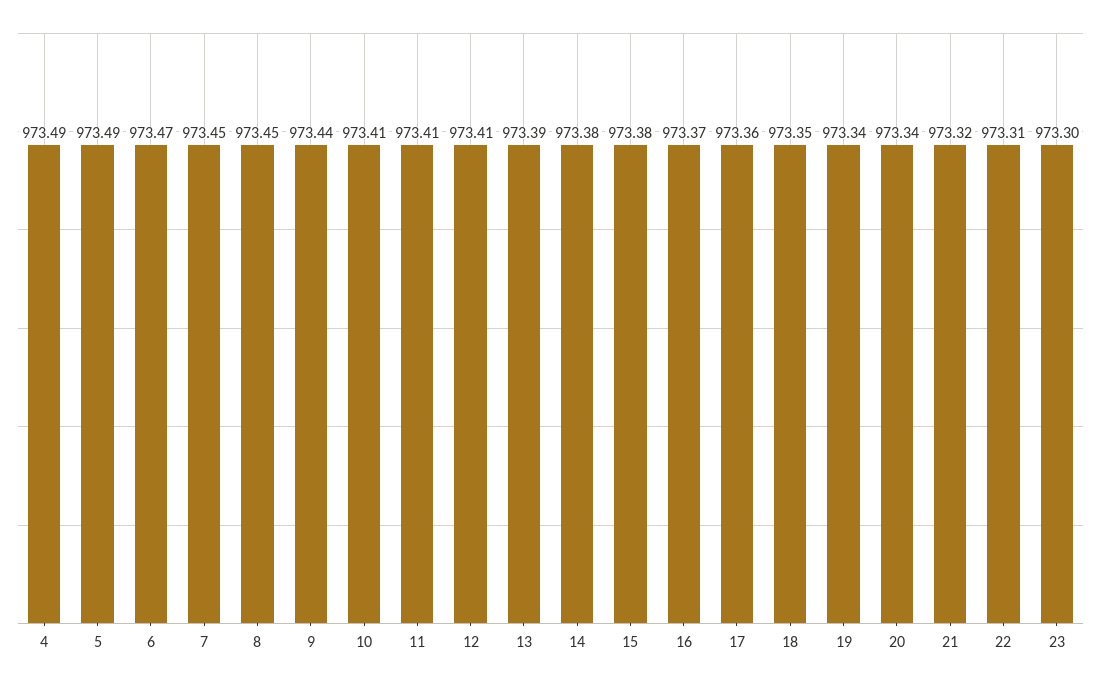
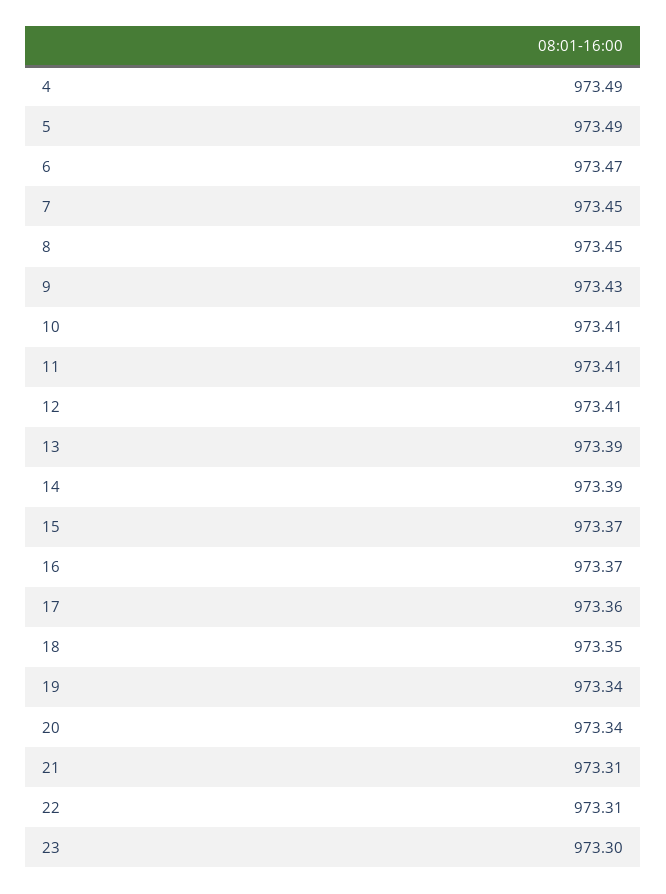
  {
    "4": 973.49,
    "5": 973.49,
    "6": 973.47,
    "7": 973.45,
    "8": 973.45,
-   "9": 973.44,
+   "9": 973.43,
    "10": 973.41,
    "11": 973.41,
    "12": 973.41,
    "13": 973.39,
-   "14": 973.38,
+   "14": 973.39,
-   "15": 973.38,
+   "15": 973.37,
    "16": 973.37,
    "17": 973.36,
    "18": 973.35,
    "19": 973.34,
    "20": 973.34,
-   "21": 973.32,
+   "21": 973.31,
    "22": 973.31,
    "23": 973.3
  }

